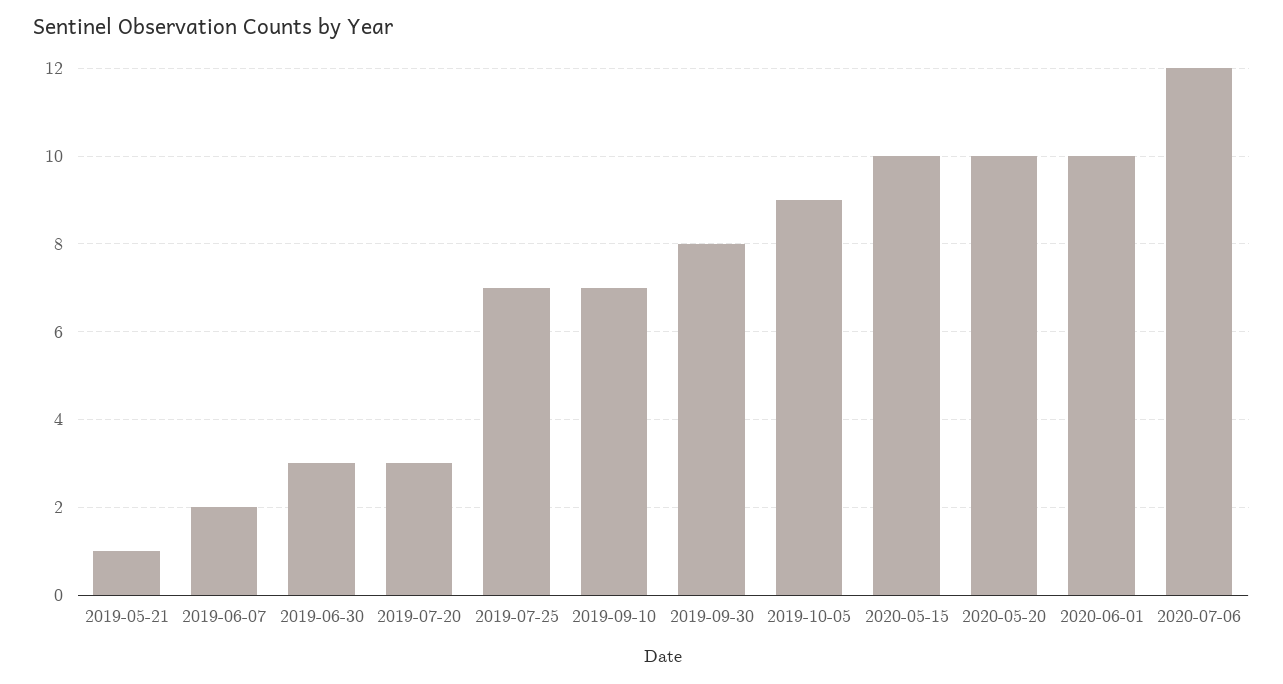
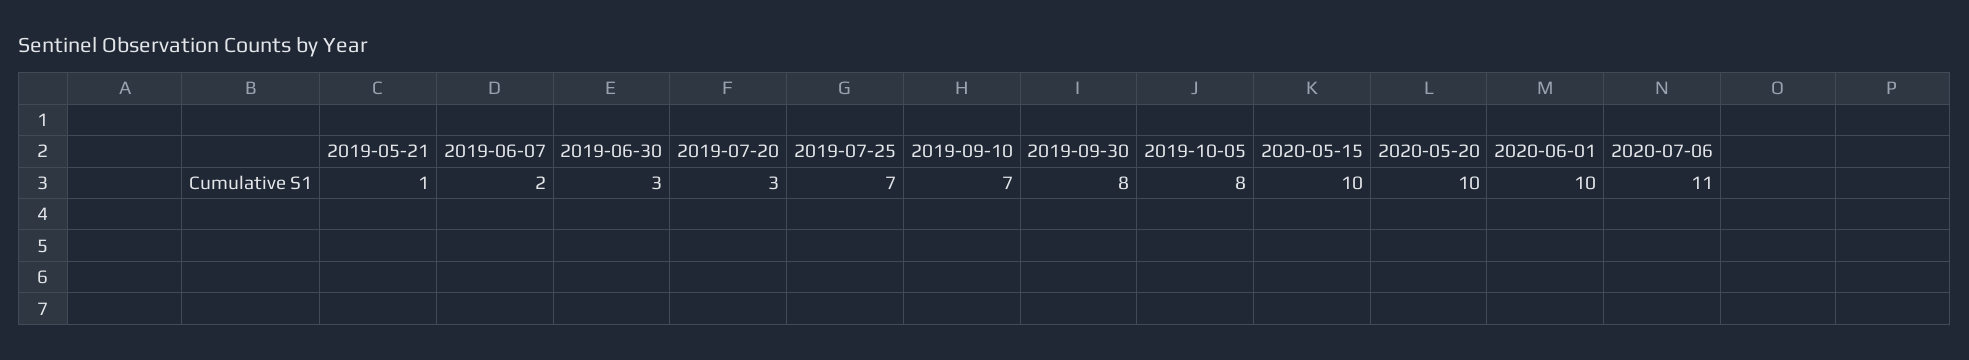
  {
    "2019-05-21": 1,
    "2019-06-07": 2,
    "2019-06-30": 3,
    "2019-07-20": 3,
    "2019-07-25": 7,
    "2019-09-10": 7,
    "2019-09-30": 8,
-   "2019-10-05": 9,
+   "2019-10-05": 8,
    "2020-05-15": 10,
    "2020-05-20": 10,
    "2020-06-01": 10,
-   "2020-07-06": 12
+   "2020-07-06": 11
  }

